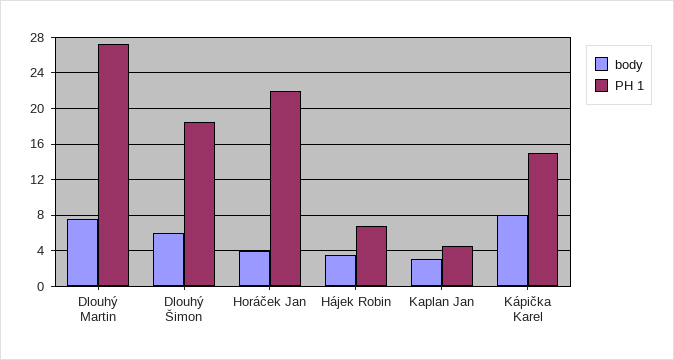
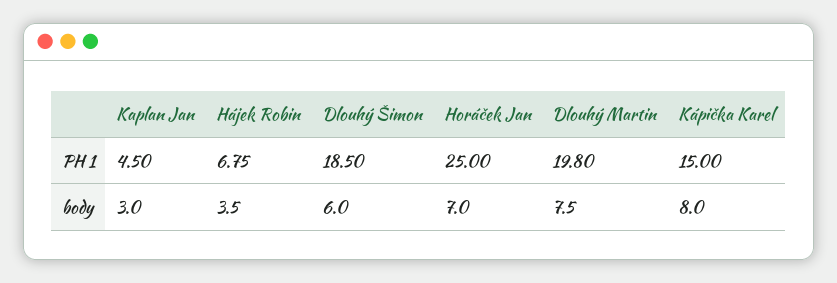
  {
    "body": {
      "Dlouhý Martin": 7.5,
      "Dlouhý Šimon": 6,
-     "Horáček Jan": 4,
+     "Horáček Jan": 7,
      "Hájek Robin": 3.5,
      "Kaplan Jan": 3,
      "Kápička Karel": 8
    },
    "PH 1": {
-     "Dlouhý Martin": 27,
+     "Dlouhý Martin": 19.8,
      "Dlouhý Šimon": 18.5,
-     "Horáček Jan": 22,
+     "Horáček Jan": 25,
      "Hájek Robin": 6.75,
      "Kaplan Jan": 4.5,
      "Kápička Karel": 15
    }
  }

